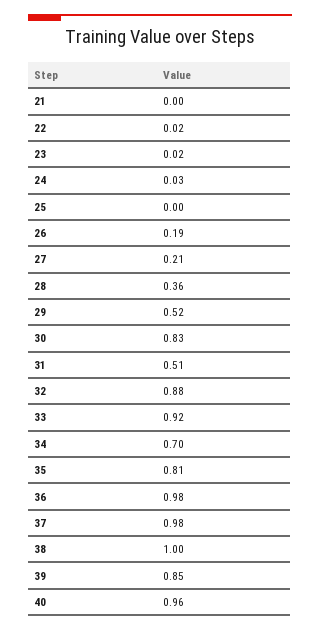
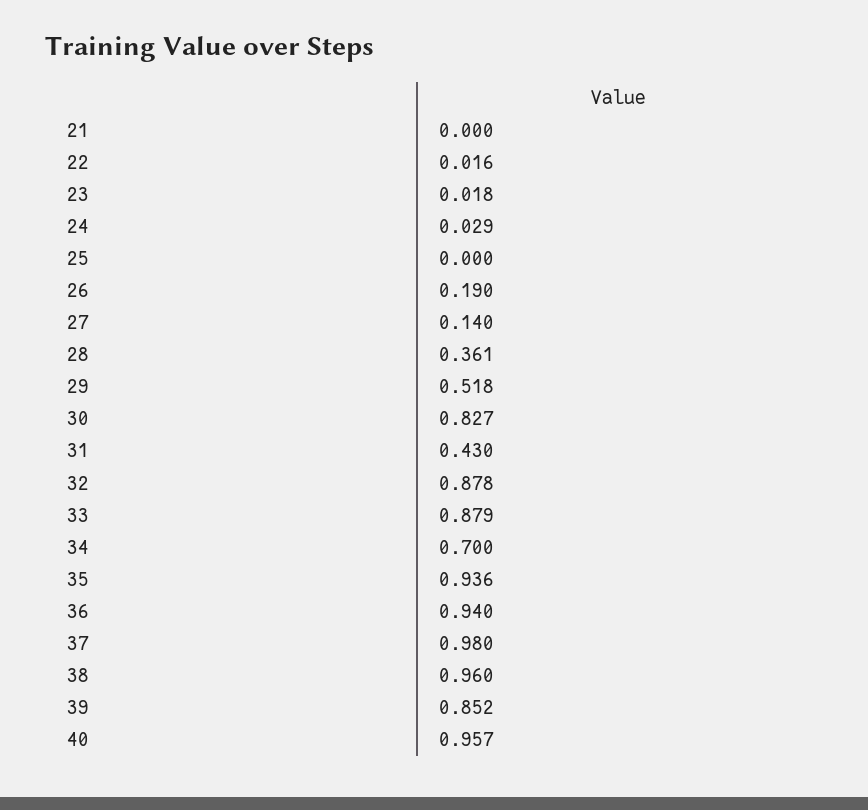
  {
    "21": 0,
    "22": 0.016,
    "23": 0.018,
    "24": 0.029,
    "25": 0,
    "26": 0.19,
-   "27": 0.21,
+   "27": 0.14,
    "28": 0.361,
    "29": 0.518,
    "30": 0.827,
-   "31": 0.51,
+   "31": 0.43,
    "32": 0.878,
-   "33": 0.92,
+   "33": 0.879,
    "34": 0.7,
-   "35": 0.81,
+   "35": 0.936,
-   "36": 0.98,
+   "36": 0.94,
    "37": 0.98,
-   "38": 1,
+   "38": 0.96,
    "39": 0.852,
    "40": 0.957
  }

